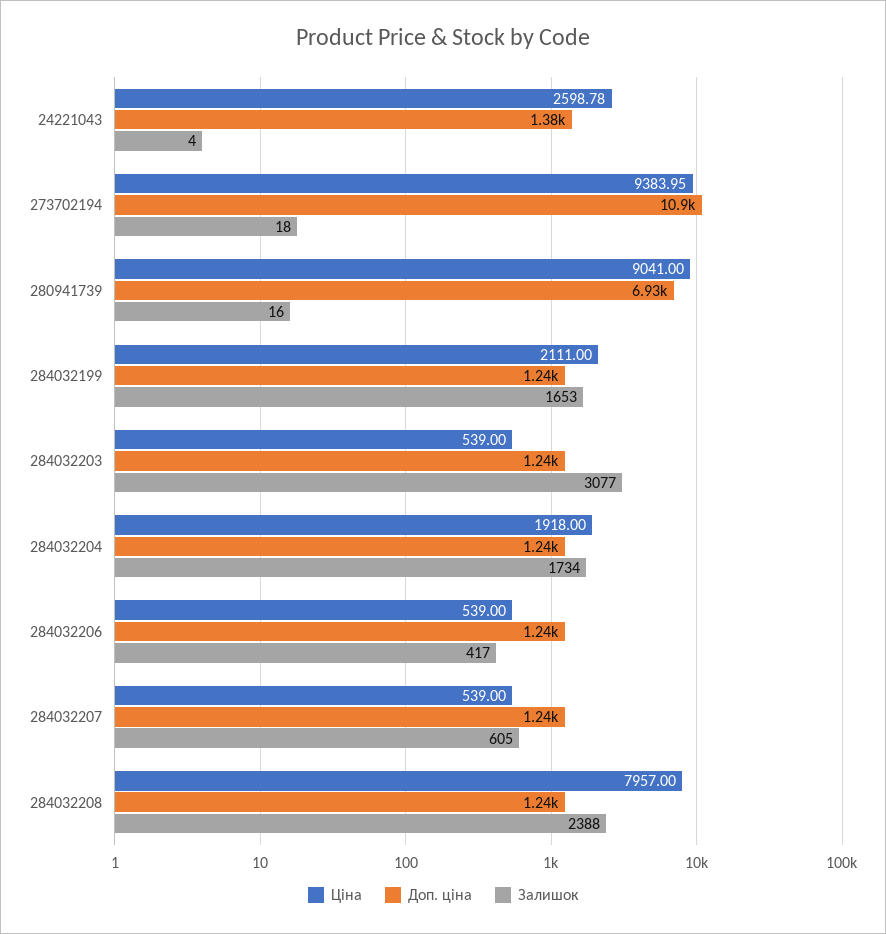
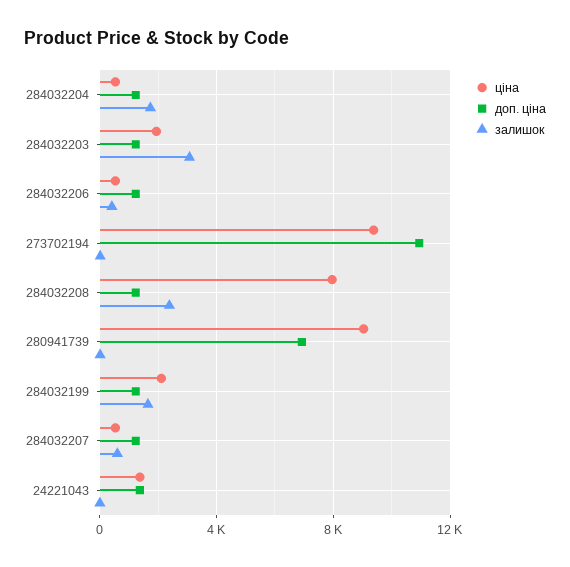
  {
    "Ціна": {
-     "24221043": 2598.78,
+     "24221043": 1500,
      "273702194": 9383.95,
      "280941739": 9041,
      "284032199": 2111,
-     "284032203": 539,
+     "284032203": 2000,
-     "284032204": 1918,
+     "284032204": 500,
      "284032206": 539,
      "284032207": 539,
      "284032208": 7957
    },
    "Доп. ціна": {
      "24221043": 1380,
      "273702194": 10900,
      "280941739": 6930,
      "284032199": 1240,
      "284032203": 1240,
      "284032204": 1240,
      "284032206": 1240,
      "284032207": 1240,
      "284032208": 1240
    },
    "Залишок": {
      "24221043": 4,
      "273702194": 18,
      "280941739": 16,
      "284032199": 1653,
      "284032203": 3077,
      "284032204": 1734,
      "284032206": 417,
      "284032207": 605,
      "284032208": 2388
    }
  }

